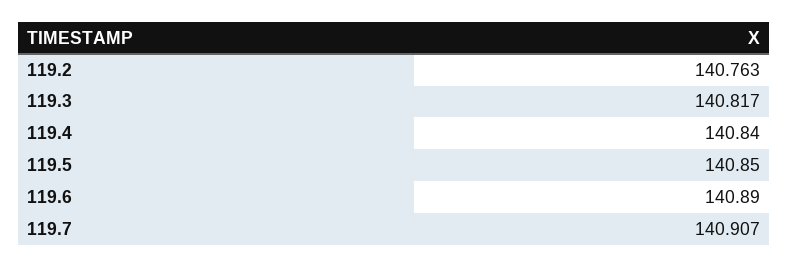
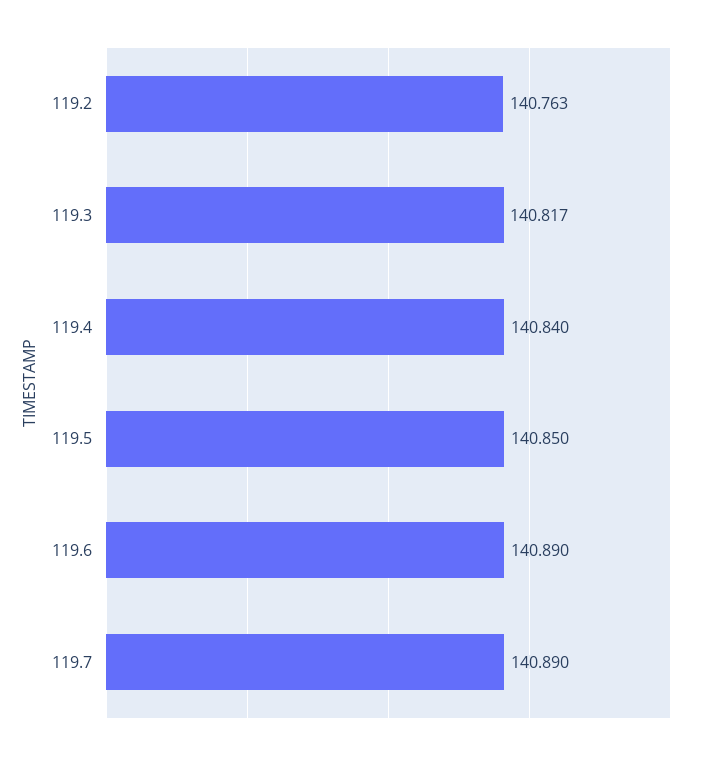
  {
    "119.2": 140.763,
    "119.3": 140.817,
    "119.4": 140.84,
    "119.5": 140.85,
    "119.6": 140.89,
-   "119.7": 140.907
+   "119.7": 140.89
  }

